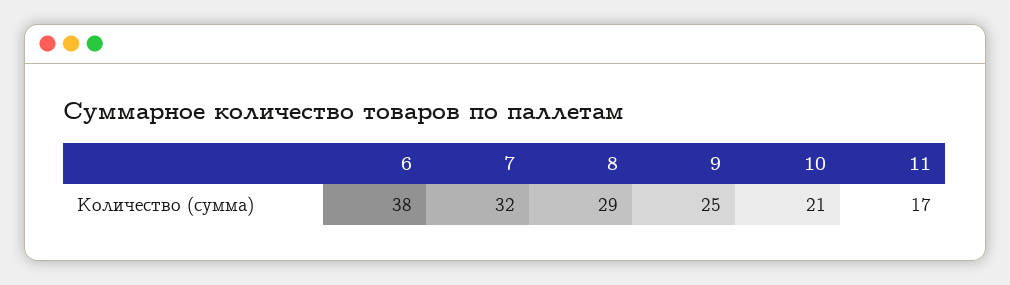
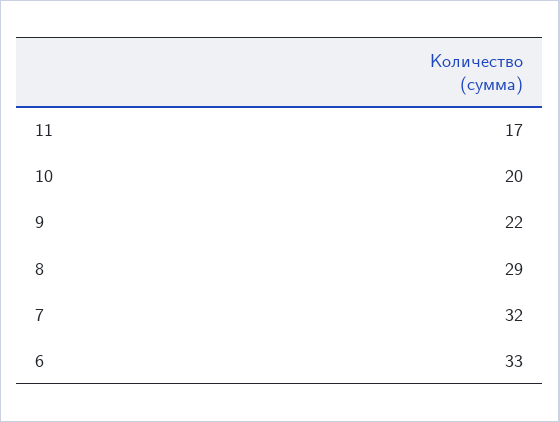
  {
-   "6": 38,
+   "6": 33,
    "7": 32,
    "8": 29,
-   "9": 25,
+   "9": 22,
-   "10": 21,
+   "10": 20,
    "11": 17
  }

